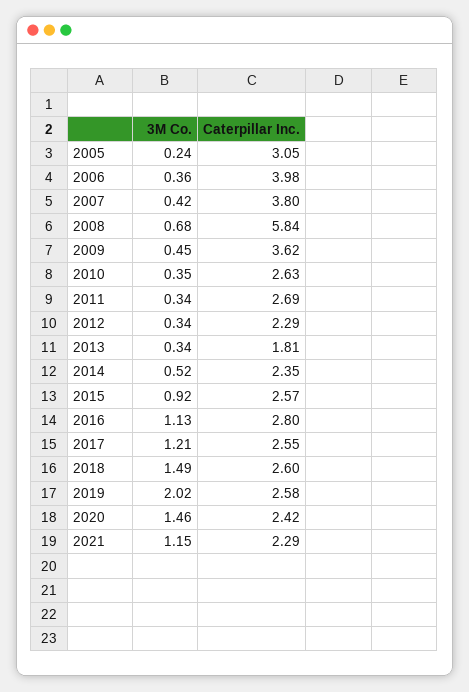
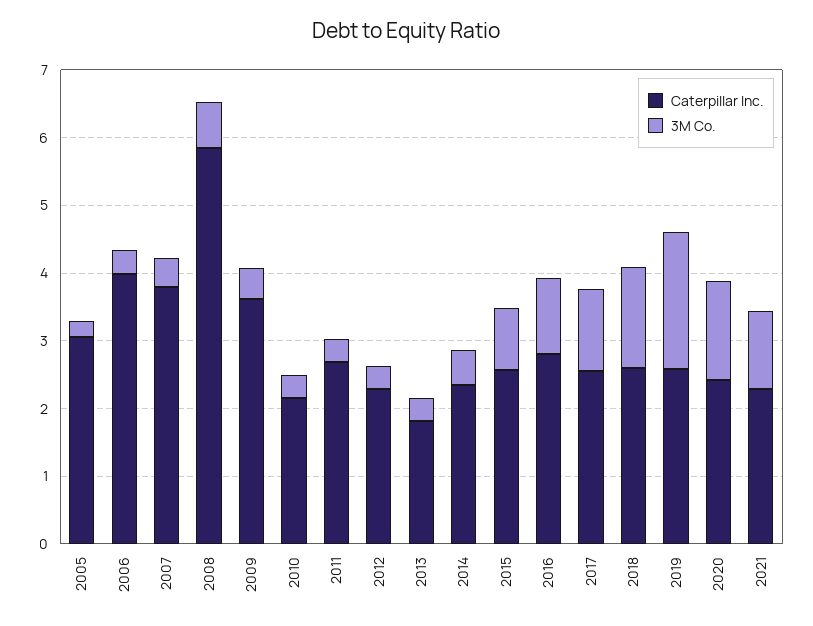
  {
    "3M Co.": {
      "2005": 0.24,
      "2006": 0.36,
      "2007": 0.42,
      "2008": 0.68,
      "2009": 0.45,
      "2010": 0.35,
      "2011": 0.34,
      "2012": 0.34,
      "2013": 0.34,
      "2014": 0.52,
      "2015": 0.92,
      "2016": 1.13,
      "2017": 1.21,
      "2018": 1.49,
      "2019": 2.02,
      "2020": 1.46,
      "2021": 1.15
    },
    "Caterpillar Inc.": {
      "2005": 3.05,
      "2006": 3.98,
      "2007": 3.8,
      "2008": 5.84,
      "2009": 3.62,
-     "2010": 2.63,
+     "2010": 2.2,
      "2011": 2.69,
      "2012": 2.29,
      "2013": 1.81,
      "2014": 2.35,
      "2015": 2.57,
      "2016": 2.8,
      "2017": 2.55,
      "2018": 2.6,
      "2019": 2.58,
      "2020": 2.42,
      "2021": 2.29
    }
  }

